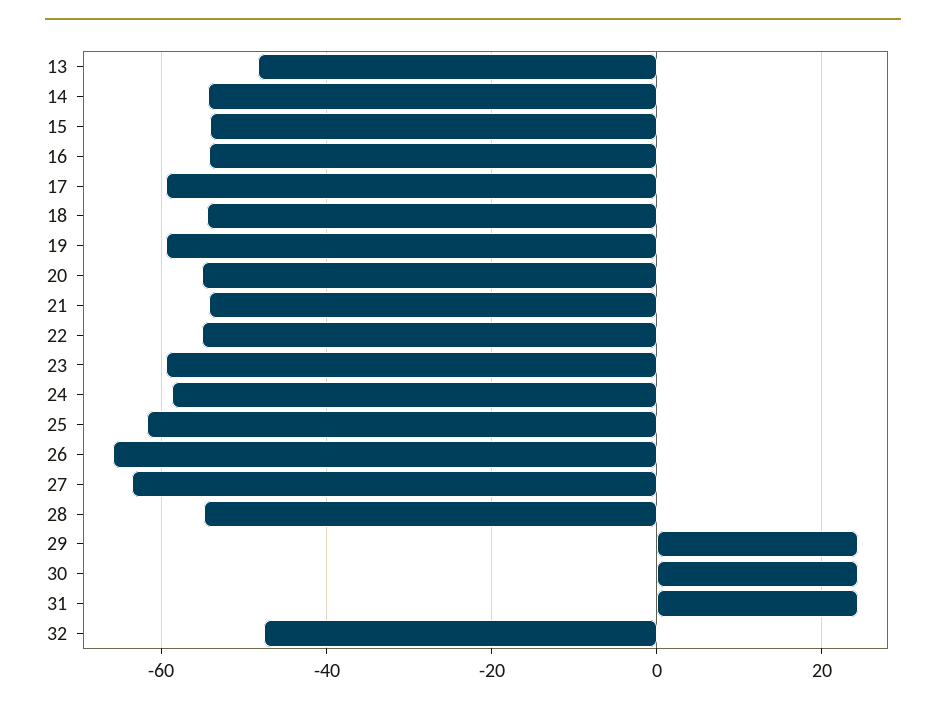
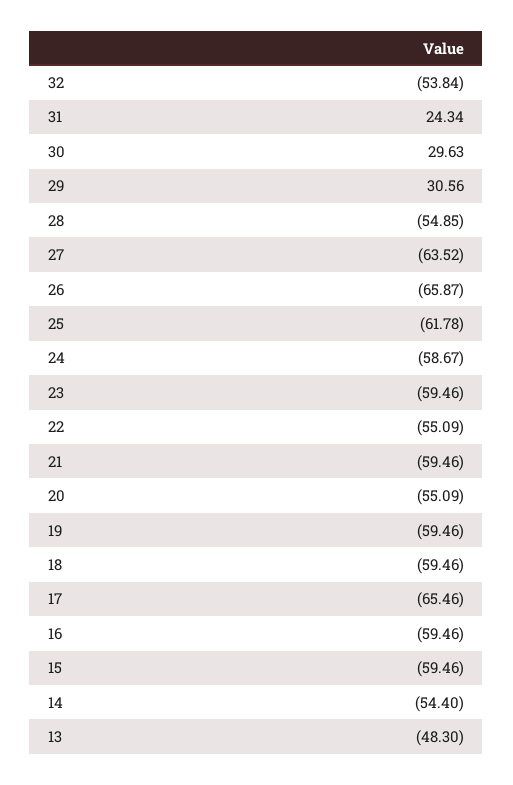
  {
    "13": -48.3,
    "14": -54.4,
-   "15": -54,
+   "15": -59.46,
-   "16": -54,
+   "16": -59.46,
-   "17": -60,
+   "17": -65.46,
-   "18": -54,
+   "18": -59.46,
    "19": -59.46,
    "20": -55.09,
-   "21": -54,
+   "21": -59.46,
    "22": -55.09,
    "23": -59.46,
    "24": -58.67,
    "25": -61.78,
    "26": -65.87,
    "27": -63.52,
    "28": -54.85,
-   "29": 24,
+   "29": 30.56,
-   "30": 24,
+   "30": 29.63,
    "31": 24.34,
-   "32": -48
+   "32": -53.84
  }

